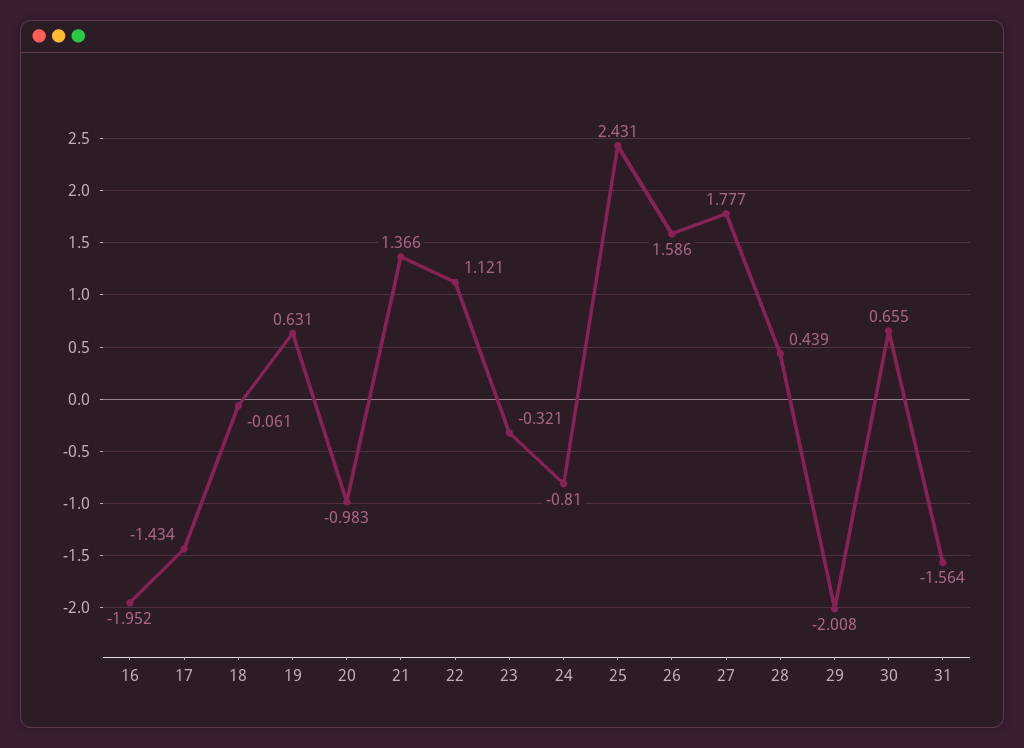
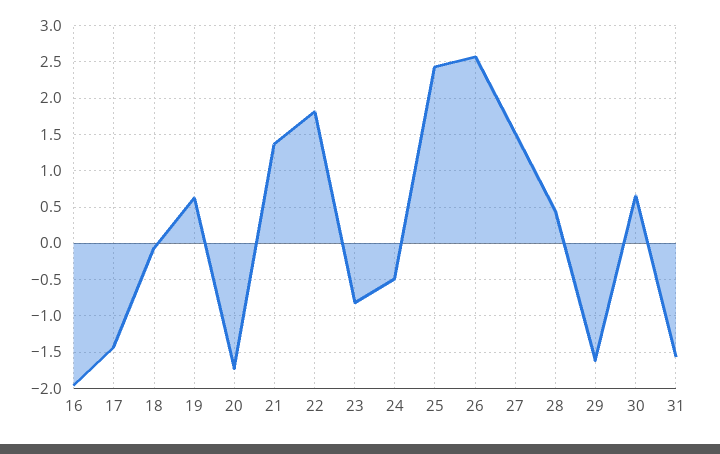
  {
    "16": -1.952,
    "17": -1.434,
    "18": -0.061,
    "19": 0.631,
-   "20": -0.983,
+   "20": -1.7,
    "21": 1.366,
-   "22": 1.121,
+   "22": 1.8,
-   "23": -0.321,
+   "23": -0.8,
-   "24": -0.81,
+   "24": -0.5,
    "25": 2.431,
-   "26": 1.586,
+   "26": 2.6,
-   "27": 1.777,
+   "27": 1.5,
    "28": 0.439,
-   "29": -2.008,
+   "29": -1.6,
    "30": 0.655,
    "31": -1.564
  }

